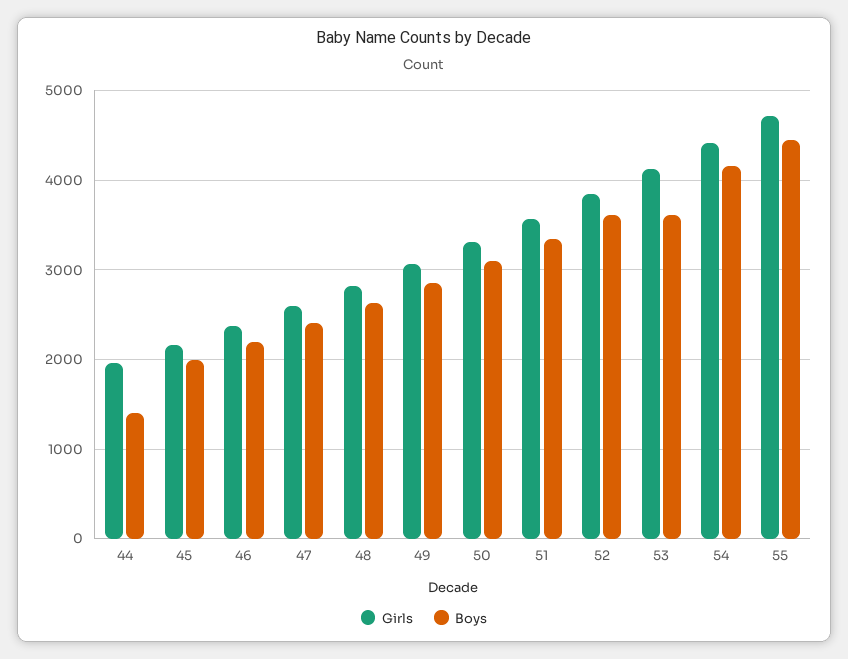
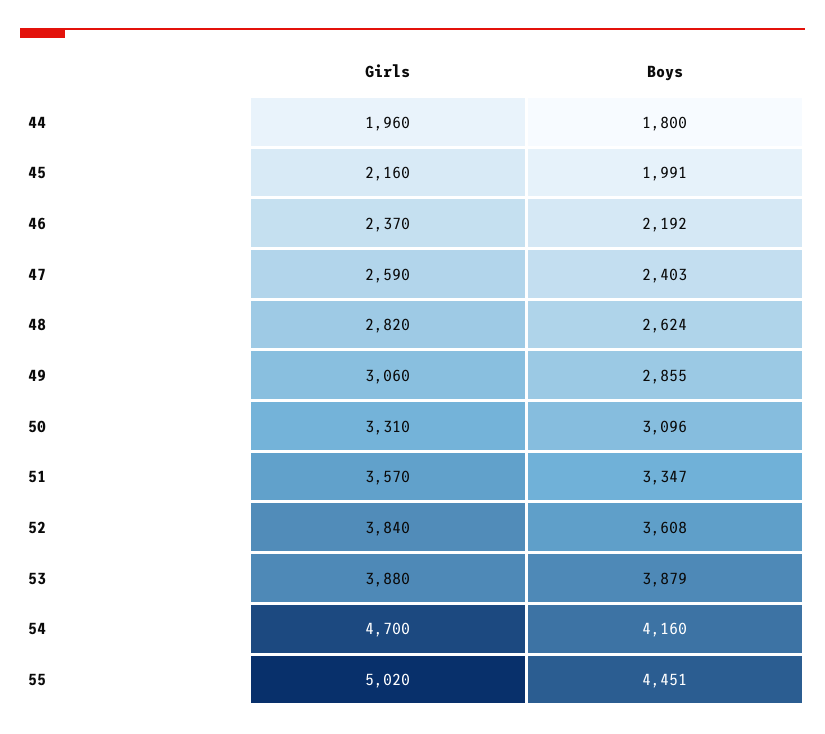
  {
    "Girls": {
      "44": 1960,
      "45": 2160,
      "46": 2370,
      "47": 2590,
      "48": 2820,
      "49": 3060,
      "50": 3310,
      "51": 3570,
      "52": 3840,
-     "53": 4100,
+     "53": 3880,
-     "54": 4400,
+     "54": 4700,
-     "55": 4700
+     "55": 5020
    },
    "Boys": {
-     "44": 1400,
+     "44": 1800,
      "45": 1991,
      "46": 2192,
      "47": 2403,
      "48": 2624,
      "49": 2855,
      "50": 3096,
      "51": 3347,
      "52": 3608,
-     "53": 3600,
+     "53": 3879,
      "54": 4160,
      "55": 4451
    }
  }

